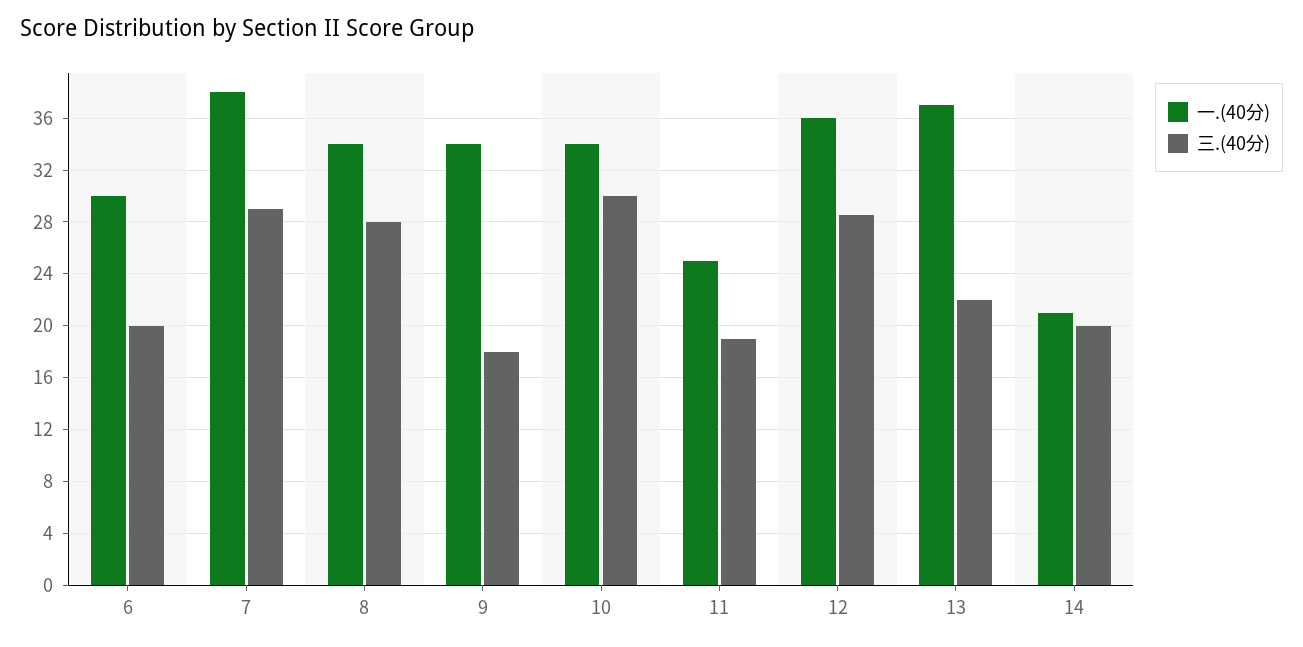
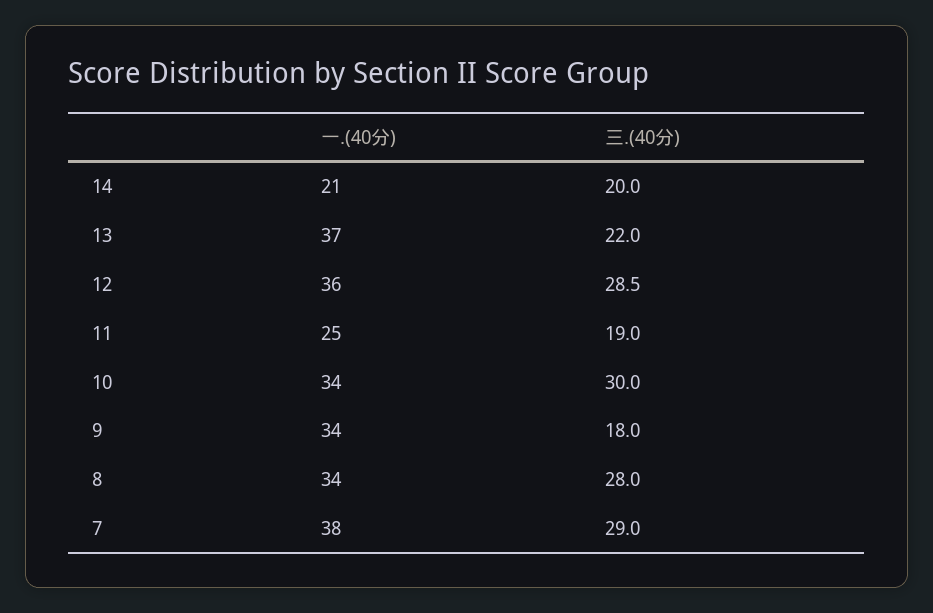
  {
    "一.(40分)": {
-     "6": 30,
      "7": 38,
      "8": 34,
      "9": 34,
      "10": 34,
      "11": 25,
      "12": 36,
      "13": 37,
      "14": 21
    },
    "三.(40分)": {
-     "6": 20,
      "7": 29,
      "8": 28,
      "9": 18,
      "10": 30,
      "11": 19,
      "12": 28.5,
      "13": 22,
      "14": 20
    }
  }

